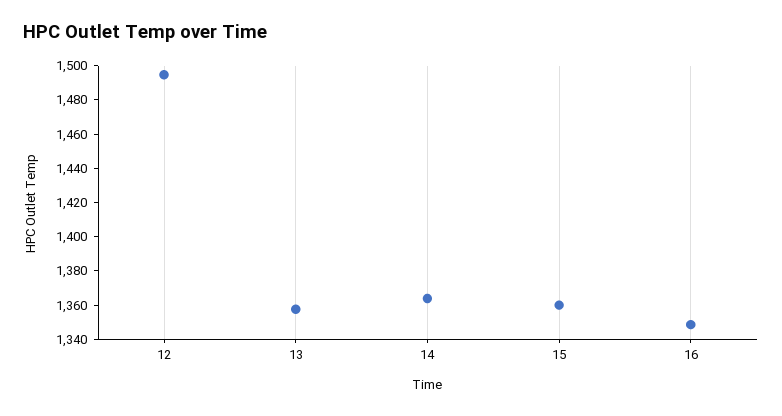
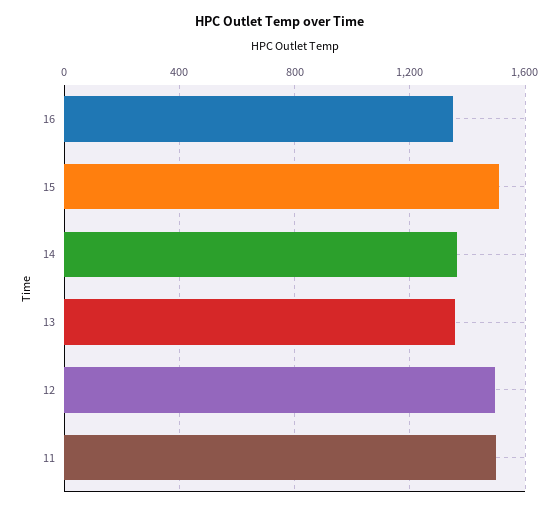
  {
    "12": 1495,
    "13": 1355,
    "14": 1365,
-   "15": 1360,
+   "15": 1500,
-   "16": 1350
+   "16": 1350,
+   "11": 1500
  }

